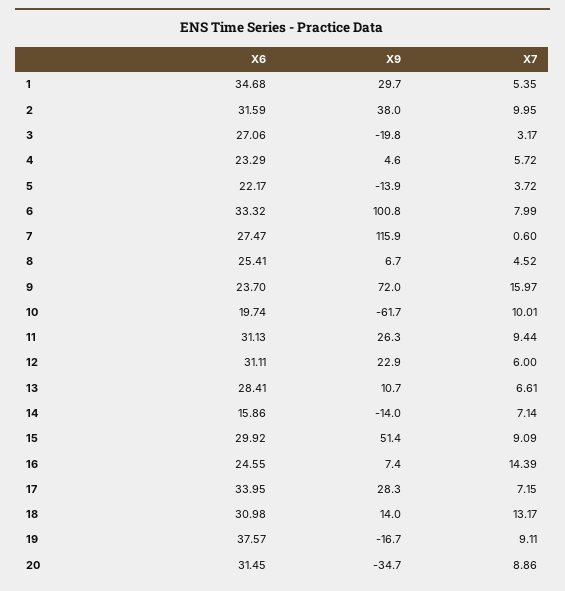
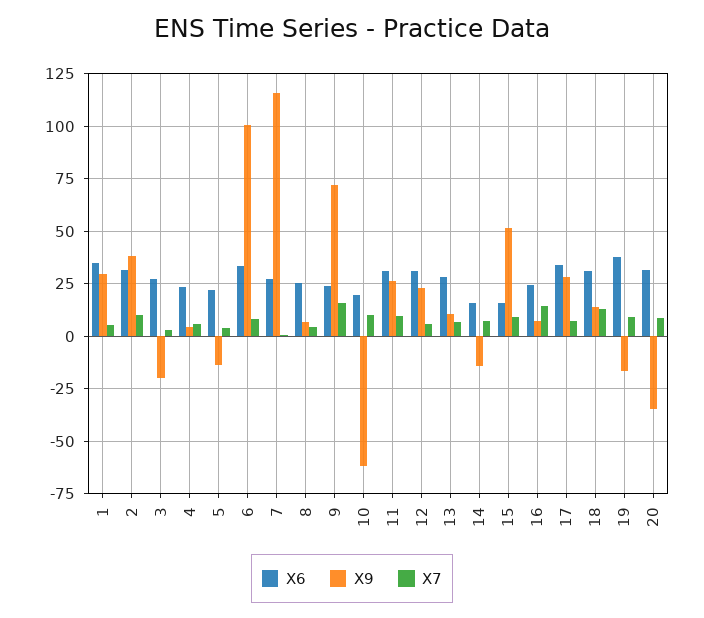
  {
    "X6": {
      "1": 34.68,
      "2": 31.59,
      "3": 27.06,
      "4": 23.29,
      "5": 22.17,
      "6": 33.32,
      "7": 27.47,
      "8": 25.41,
      "9": 23.7,
      "10": 19.74,
      "11": 31.13,
      "12": 31.11,
      "13": 28.41,
      "14": 15.86,
-     "15": 29.92,
+     "15": 15,
      "16": 24.55,
      "17": 33.95,
      "18": 30.98,
      "19": 37.57,
      "20": 31.45
    },
    "X9": {
      "1": 29.7,
      "2": 38,
      "3": -19.8,
      "4": 4.6,
      "5": -13.9,
      "6": 100.8,
      "7": 115.9,
      "8": 6.7,
      "9": 72,
      "10": -61.7,
      "11": 26.3,
      "12": 22.9,
      "13": 10.7,
      "14": -14,
      "15": 51.4,
      "16": 7.4,
      "17": 28.3,
      "18": 14,
      "19": -16.7,
      "20": -34.7
    },
    "X7": {
      "1": 5.35,
      "2": 9.95,
      "3": 3.17,
      "4": 5.72,
      "5": 3.72,
      "6": 7.99,
      "7": 0.6,
      "8": 4.52,
      "9": 15.97,
      "10": 10.01,
      "11": 9.44,
      "12": 6,
      "13": 6.61,
      "14": 7.14,
      "15": 9.09,
      "16": 14.39,
      "17": 7.15,
      "18": 13.17,
      "19": 9.11,
      "20": 8.86
    }
  }

